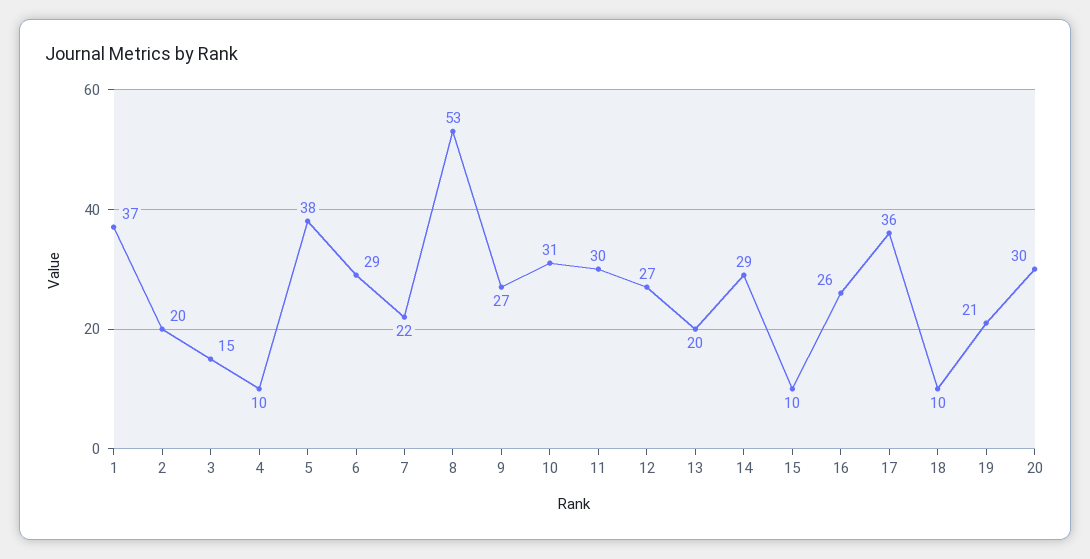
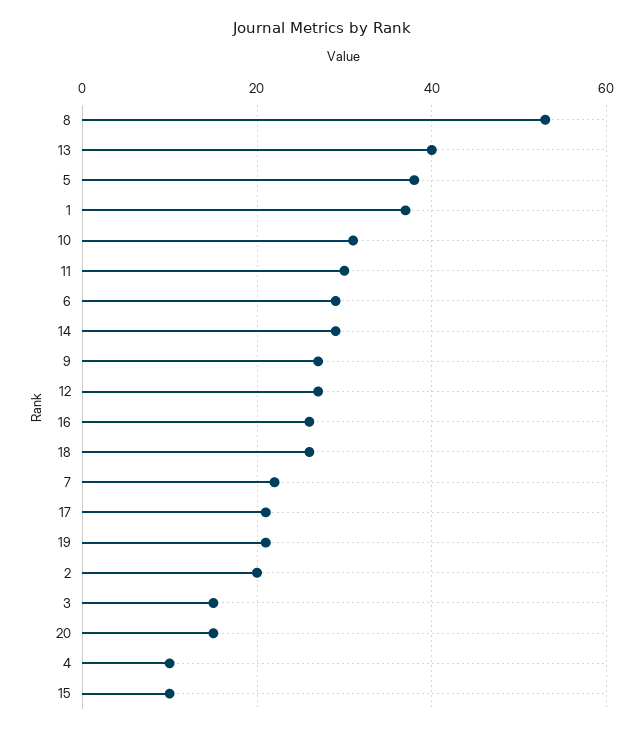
  {
    "1": 37,
    "2": 20,
    "3": 15,
    "4": 10,
    "5": 38,
    "6": 29,
    "7": 22,
    "8": 53,
    "9": 27,
    "10": 31,
    "11": 30,
    "12": 27,
-   "13": 20,
+   "13": 40,
    "14": 29,
    "15": 10,
    "16": 26,
-   "17": 36,
+   "17": 20,
-   "18": 10,
+   "18": 25,
    "19": 21,
-   "20": 30
+   "20": 15
  }

